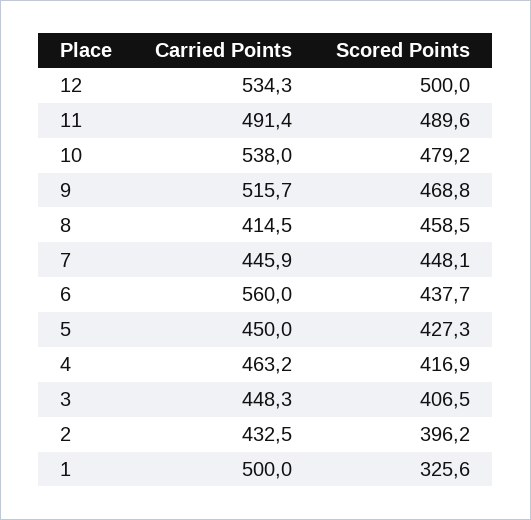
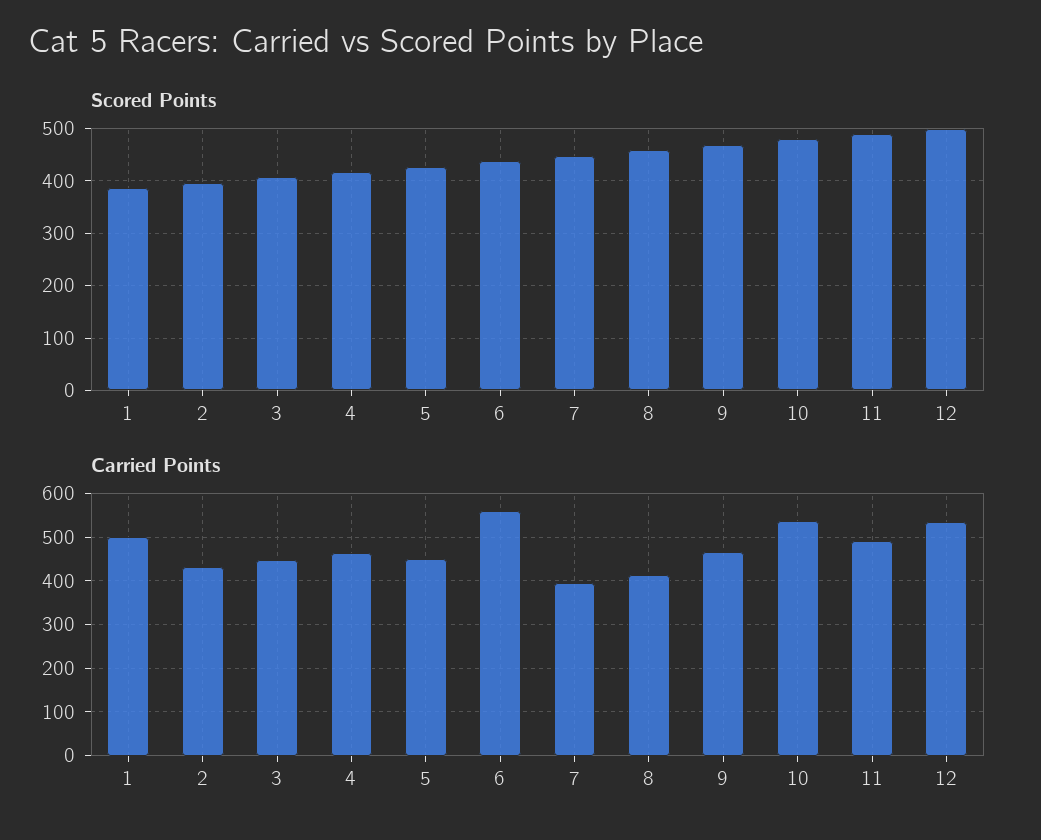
  {
    "Carried Points": {
      "12": 534.3,
      "11": 491.4,
      "10": 538,
-     "9": 515.7,
+     "9": 460,
      "8": 414.5,
-     "7": 445.9,
+     "7": 400,
      "6": 560,
      "5": 450,
      "4": 463.2,
      "3": 448.3,
      "2": 432.5,
      "1": 500
    },
    "Scored Points": {
      "12": 500,
      "11": 489.6,
      "10": 479.2,
      "9": 468.8,
      "8": 458.5,
      "7": 448.1,
      "6": 437.7,
      "5": 427.3,
      "4": 416.9,
      "3": 406.5,
      "2": 396.2,
-     "1": 325.6
+     "1": 380
    }
  }

